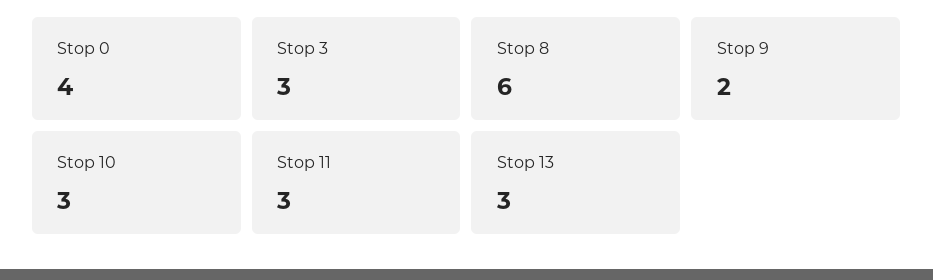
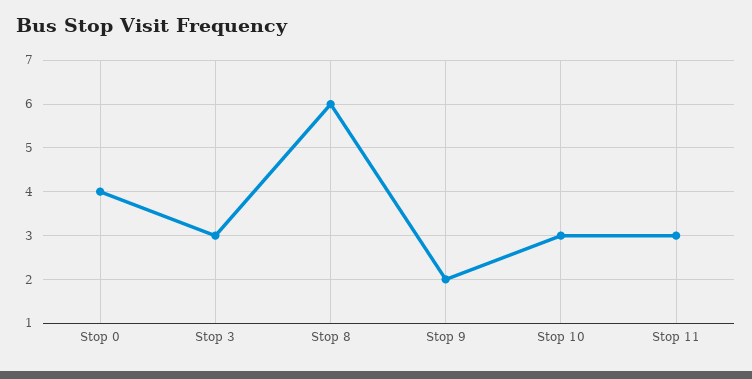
  {
    "Stop 0": 4,
    "Stop 3": 3,
    "Stop 8": 6,
    "Stop 9": 2,
    "Stop 10": 3,
-   "Stop 11": 3,
+   "Stop 11": 3
-   "Stop 13": 3
  }

